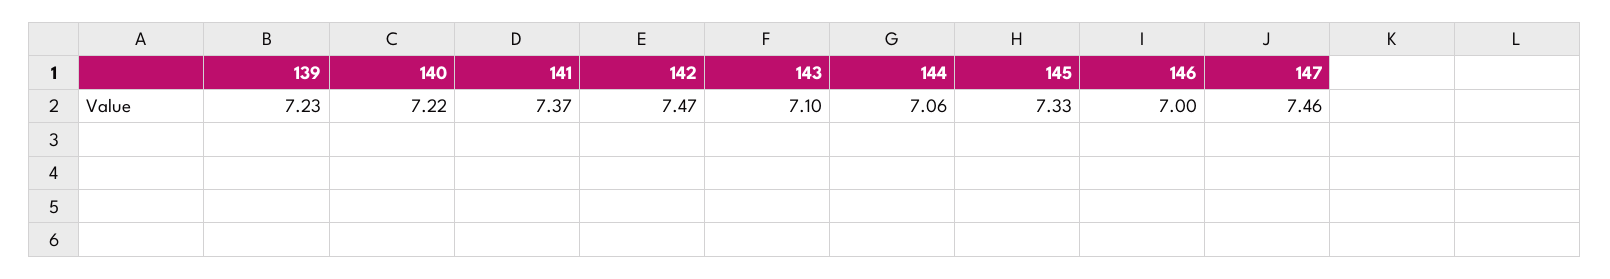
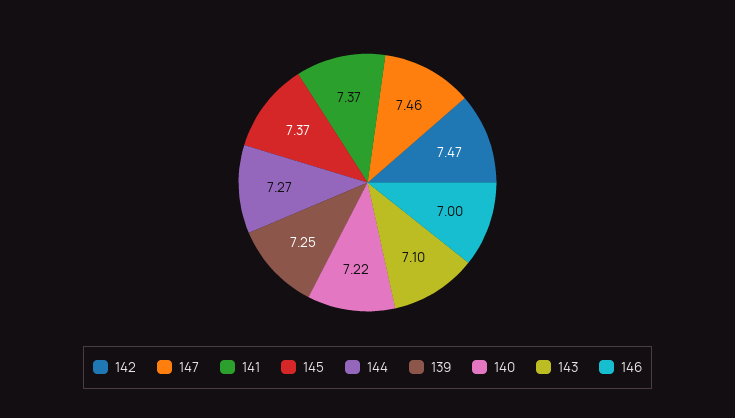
  {
-   "139": 7.23,
+   "139": 7.25,
    "140": 7.22,
    "141": 7.37,
    "142": 7.47,
    "143": 7.1,
-   "144": 7.06,
+   "144": 7.27,
-   "145": 7.33,
+   "145": 7.37,
    "146": 7,
    "147": 7.46
  }

